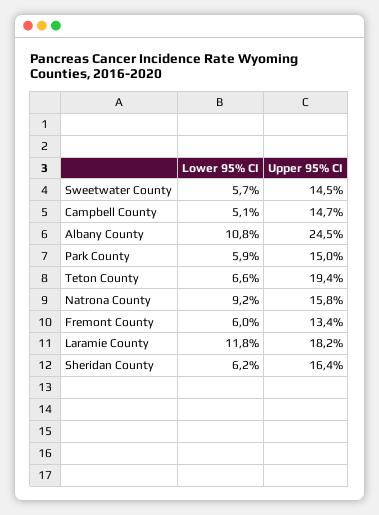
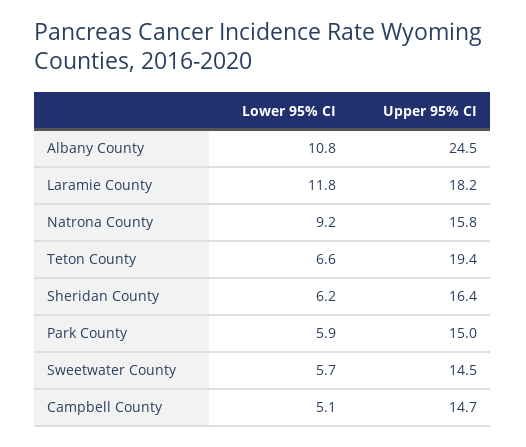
  {
    "Lower 95% CI": {
      "Sweetwater County": 5.7,
      "Campbell County": 5.1,
      "Albany County": 10.8,
      "Park County": 5.9,
      "Teton County": 6.6,
      "Natrona County": 9.2,
-     "Fremont County": 6,
      "Laramie County": 11.8,
      "Sheridan County": 6.2
    },
    "Upper 95% CI": {
      "Sweetwater County": 14.5,
      "Campbell County": 14.7,
      "Albany County": 24.5,
      "Park County": 15,
      "Teton County": 19.4,
      "Natrona County": 15.8,
-     "Fremont County": 13.4,
      "Laramie County": 18.2,
      "Sheridan County": 16.4
    }
  }

